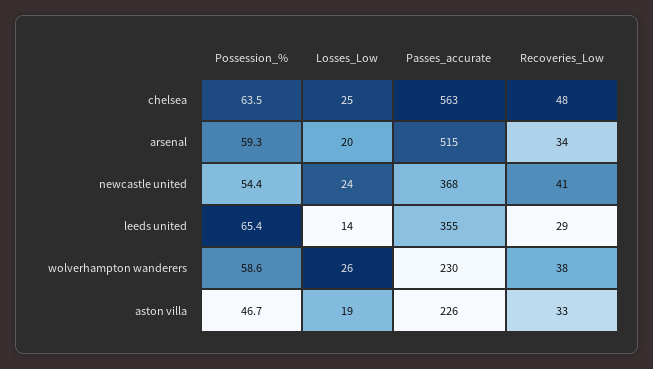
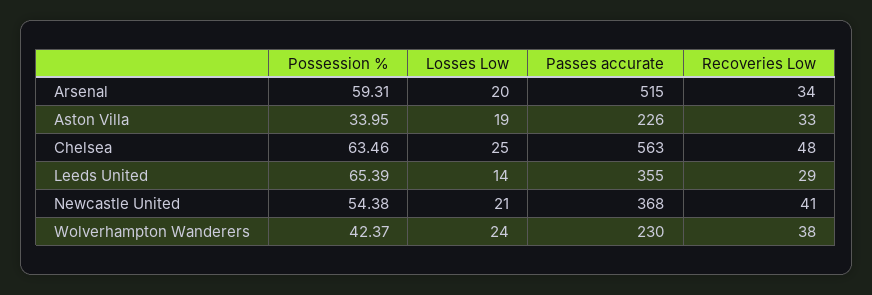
  {
    "Possession_%": {
      "chelsea": 63.46,
      "arsenal": 59.31,
      "newcastle united": 54.38,
      "leeds united": 65.39,
-     "wolverhampton wanderers": 58.6,
+     "wolverhampton wanderers": 42.37,
-     "aston villa": 46.7
+     "aston villa": 33.95
    },
    "Losses_Low": {
      "chelsea": 25,
      "arsenal": 20,
-     "newcastle united": 24,
+     "newcastle united": 21,
      "leeds united": 14,
-     "wolverhampton wanderers": 26,
+     "wolverhampton wanderers": 24,
      "aston villa": 19
    },
    "Passes_accurate": {
      "chelsea": 563,
      "arsenal": 515,
      "newcastle united": 368,
      "leeds united": 355,
      "wolverhampton wanderers": 230,
      "aston villa": 226
    },
    "Recoveries_Low": {
      "chelsea": 48,
      "arsenal": 34,
      "newcastle united": 41,
      "leeds united": 29,
      "wolverhampton wanderers": 38,
      "aston villa": 33
    }
  }

